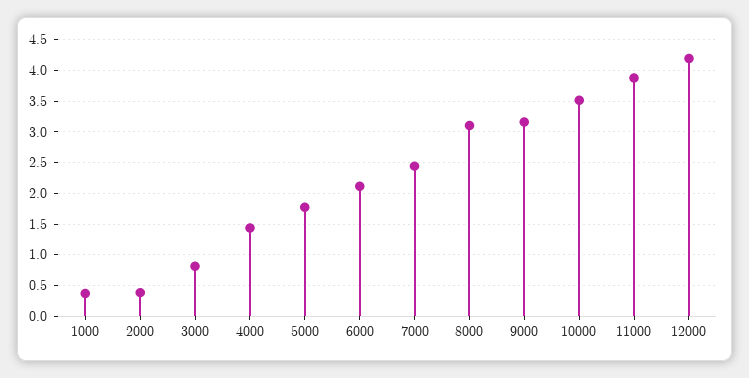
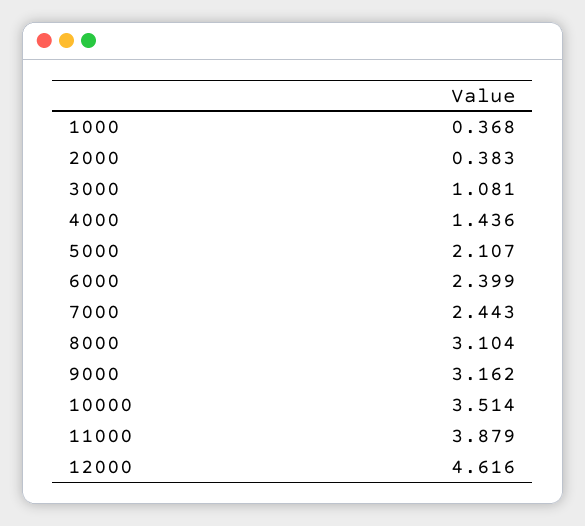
  {
    "1000": 0.368,
    "2000": 0.383,
-   "3000": 0.8,
+   "3000": 1.081,
    "4000": 1.436,
-   "5000": 1.8,
+   "5000": 2.107,
-   "6000": 2.1,
+   "6000": 2.399,
    "7000": 2.443,
    "8000": 3.104,
    "9000": 3.162,
    "10000": 3.514,
    "11000": 3.879,
-   "12000": 4.2
+   "12000": 4.616
  }

